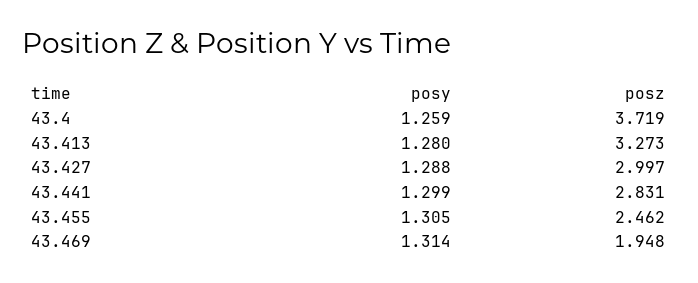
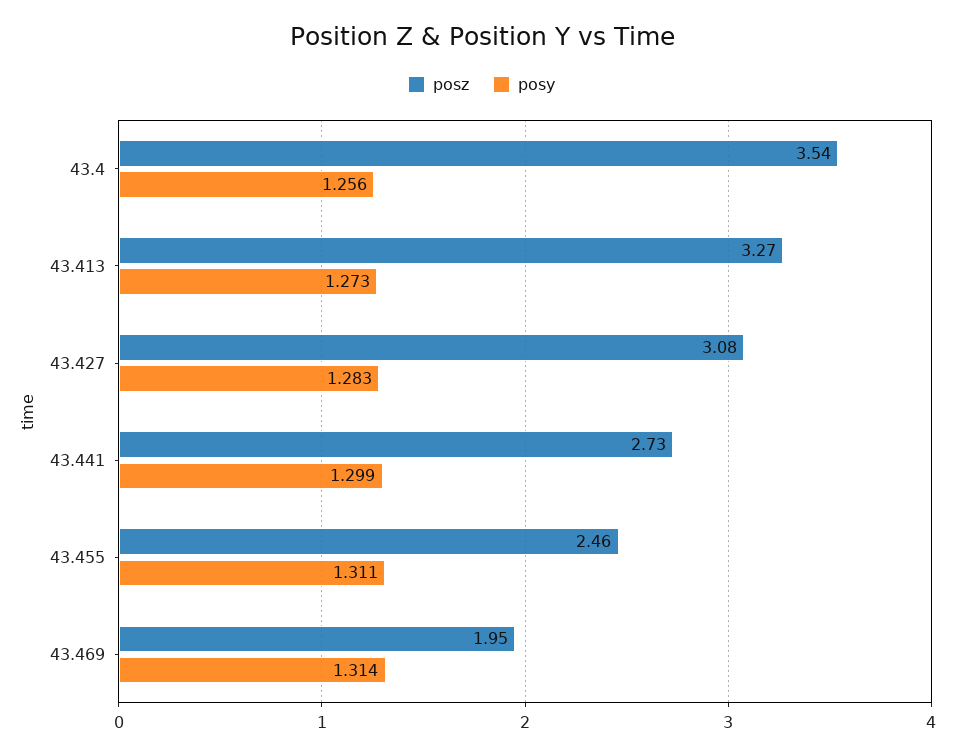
  {
    "posy": {
-     "43.4": 1.259,
+     "43.4": 1.256,
-     "43.413": 1.28,
+     "43.413": 1.273,
-     "43.427": 1.288,
+     "43.427": 1.283,
      "43.441": 1.299,
-     "43.455": 1.305,
+     "43.455": 1.311,
      "43.469": 1.314
    },
    "posz": {
-     "43.4": 3.719,
+     "43.4": 3.54,
      "43.413": 3.273,
-     "43.427": 2.997,
+     "43.427": 3.08,
-     "43.441": 2.831,
+     "43.441": 2.73,
      "43.455": 2.462,
      "43.469": 1.948
    }
  }

